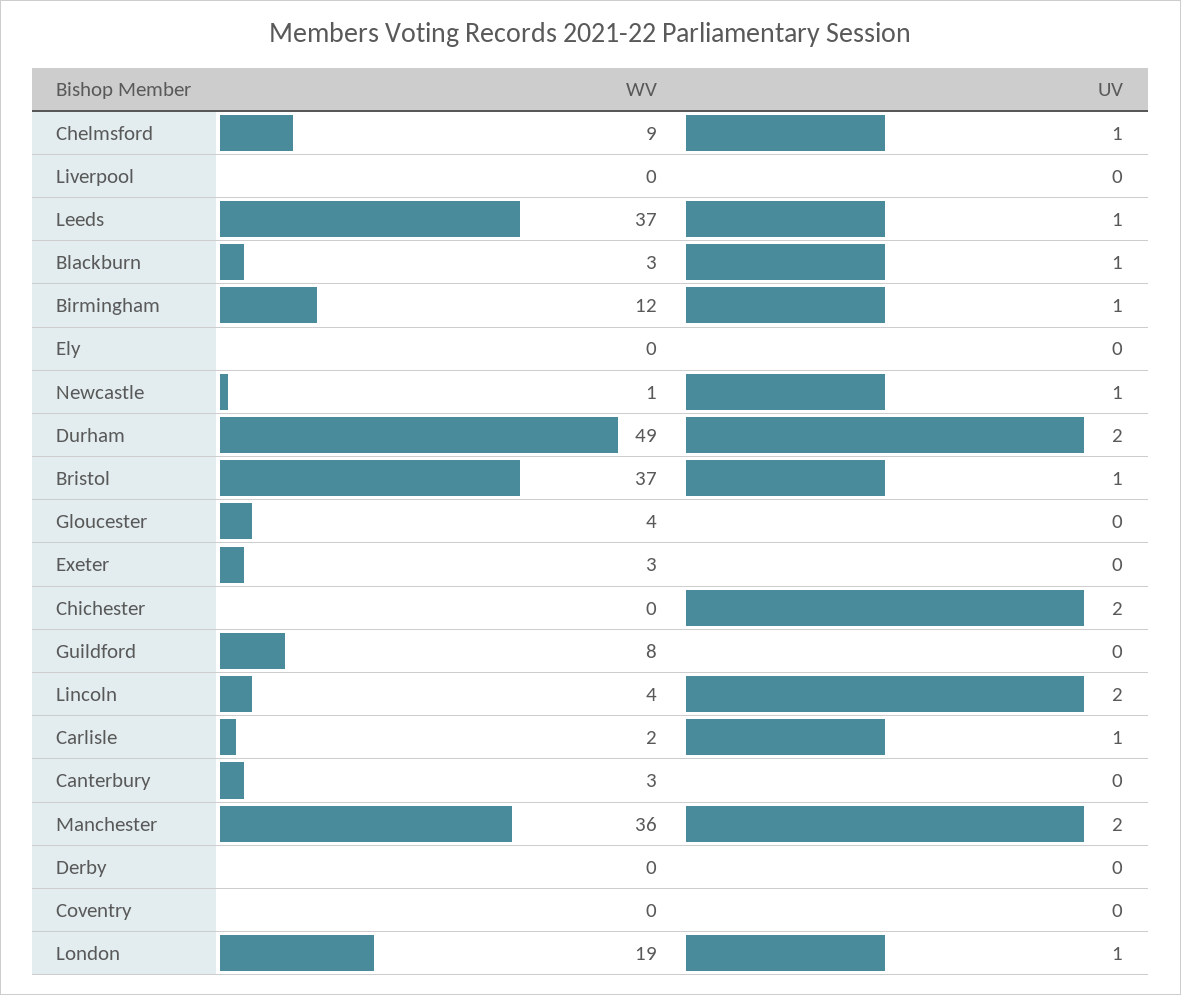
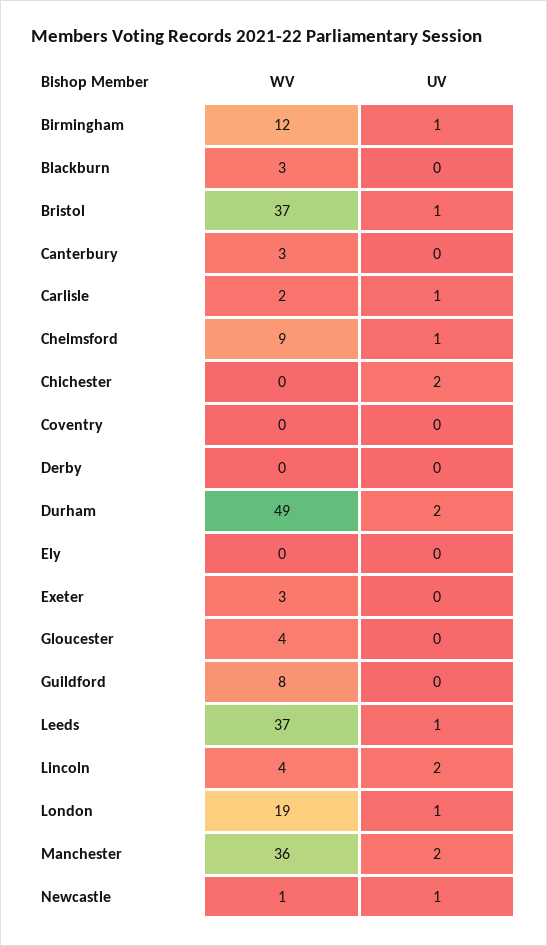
  {
    "WV": {
      "Chelmsford": 9,
-     "Liverpool": 0,
      "Leeds": 37,
      "Blackburn": 3,
      "Birmingham": 12,
      "Ely": 0,
      "Newcastle": 1,
      "Durham": 49,
      "Bristol": 37,
      "Gloucester": 4,
      "Exeter": 3,
      "Chichester": 0,
      "Guildford": 8,
      "Lincoln": 4,
      "Carlisle": 2,
      "Canterbury": 3,
      "Manchester": 36,
      "Derby": 0,
      "Coventry": 0,
      "London": 19
    },
    "UV": {
      "Chelmsford": 1,
-     "Liverpool": 0,
      "Leeds": 1,
-     "Blackburn": 1,
+     "Blackburn": 0,
      "Birmingham": 1,
      "Ely": 0,
      "Newcastle": 1,
      "Durham": 2,
      "Bristol": 1,
      "Gloucester": 0,
      "Exeter": 0,
      "Chichester": 2,
      "Guildford": 0,
      "Lincoln": 2,
      "Carlisle": 1,
      "Canterbury": 0,
      "Manchester": 2,
      "Derby": 0,
      "Coventry": 0,
      "London": 1
    }
  }

